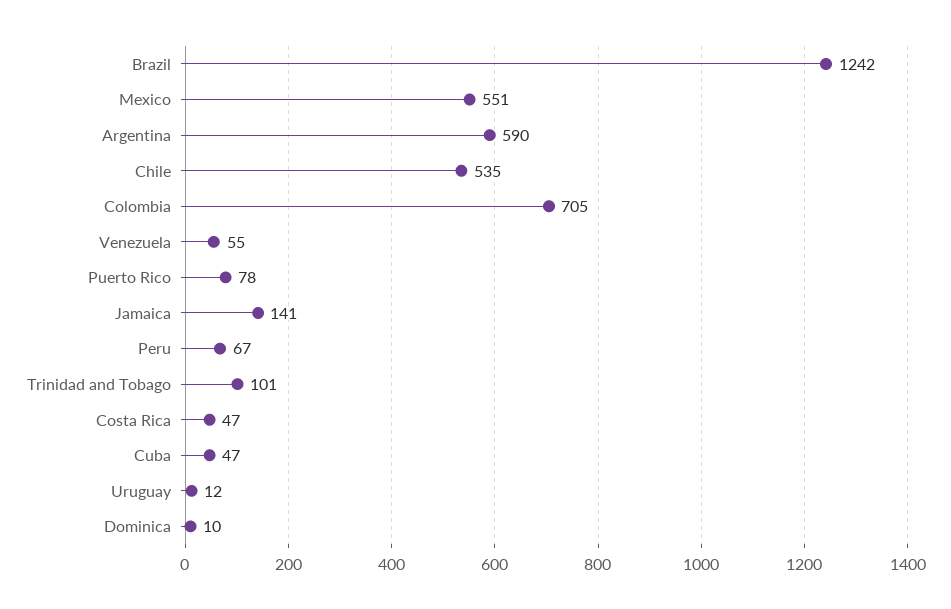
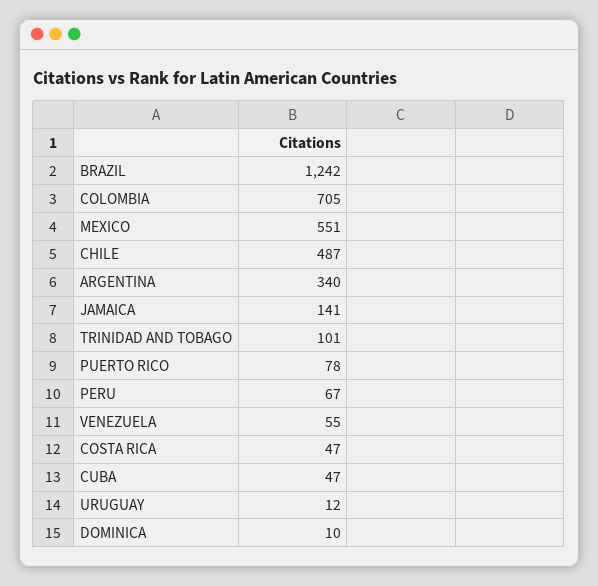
  {
    "Brazil": 1242,
    "Mexico": 551,
-   "Argentina": 590,
+   "Argentina": 340,
-   "Chile": 535,
+   "Chile": 487,
    "Colombia": 705,
    "Venezuela": 55,
    "Puerto Rico": 78,
    "Jamaica": 141,
    "Peru": 67,
    "Trinidad and Tobago": 101,
    "Costa Rica": 47,
    "Cuba": 47,
    "Uruguay": 12,
    "Dominica": 10
  }

